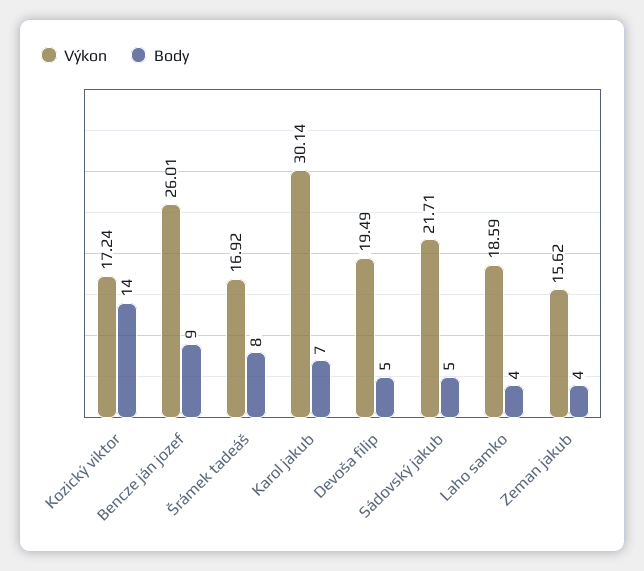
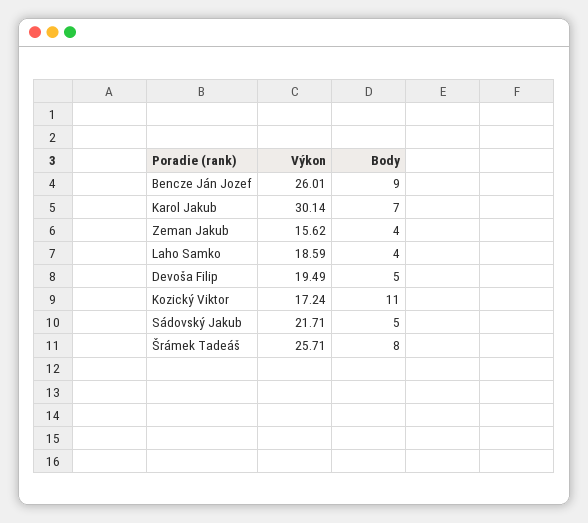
  {
    "Výkon": {
      "Kozický viktor": 17.24,
      "Bencze ján jozef": 26.01,
-     "Šrámek tadeáš": 16.92,
+     "Šrámek tadeáš": 25.71,
      "Karol jakub": 30.14,
      "Devoša filip": 19.49,
      "Sádovský jakub": 21.71,
      "Laho samko": 18.59,
      "Zeman jakub": 15.62
    },
    "Body": {
-     "Kozický viktor": 14,
+     "Kozický viktor": 11,
      "Bencze ján jozef": 9,
      "Šrámek tadeáš": 8,
      "Karol jakub": 7,
      "Devoša filip": 5,
      "Sádovský jakub": 5,
      "Laho samko": 4,
      "Zeman jakub": 4
    }
  }

